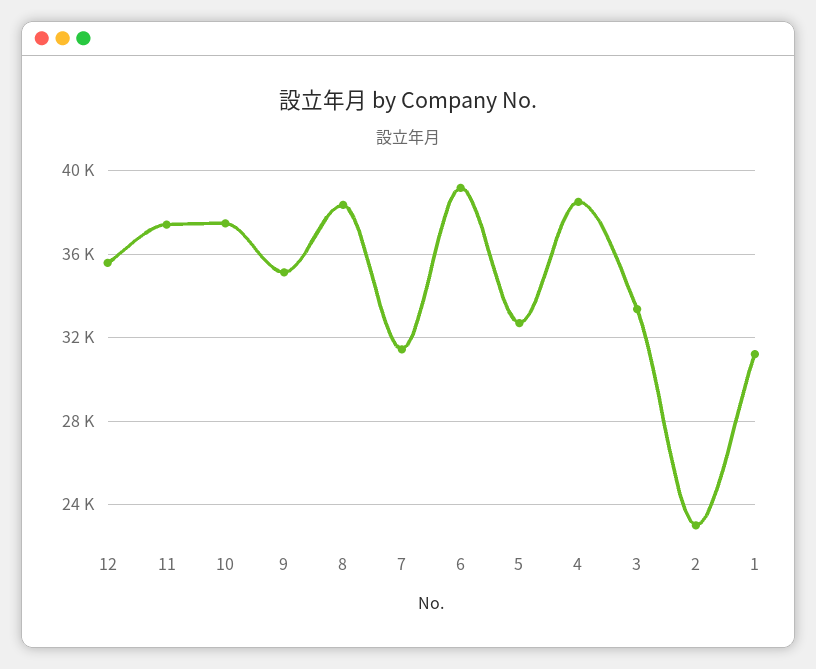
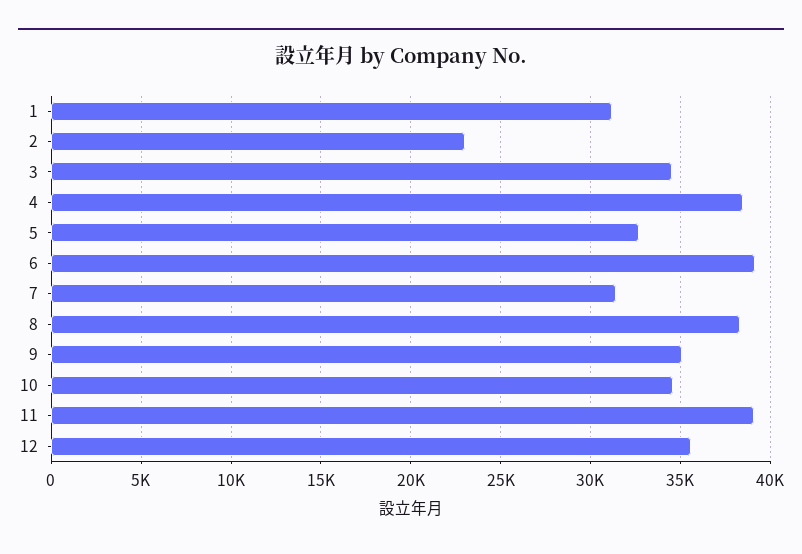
  {
    "12": 35500,
-   "11": 37500,
+   "11": 39000,
-   "10": 37500,
+   "10": 34500,
    "9": 35000,
    "8": 38500,
    "7": 31500,
    "6": 39000,
    "5": 32500,
    "4": 38500,
-   "3": 33500,
+   "3": 34500,
    "2": 23000,
    "1": 31000
  }

